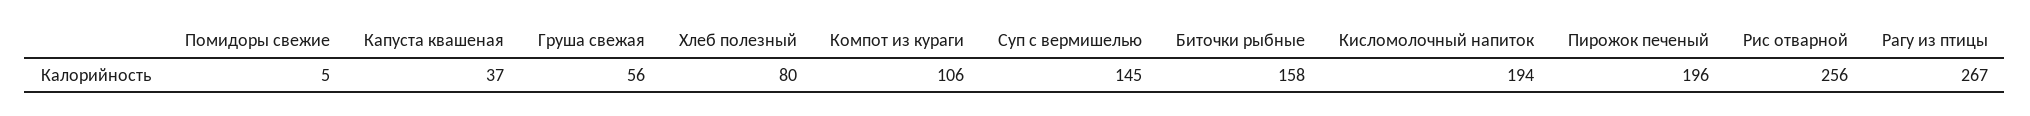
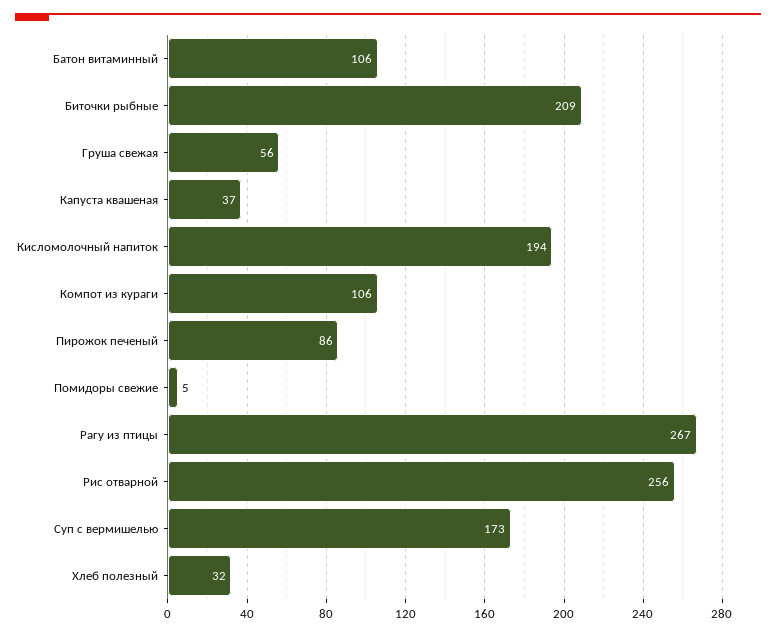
  {
    "Помидоры свежие": 5,
    "Капуста квашеная": 37,
    "Груша свежая": 56,
-   "Хлеб полезный": 80,
+   "Хлеб полезный": 32,
    "Компот из кураги": 106,
-   "Суп с вермишелью": 145,
+   "Суп с вермишелью": 173,
-   "Биточки рыбные": 158,
+   "Биточки рыбные": 209,
    "Кисломолочный напиток": 194,
-   "Пирожок печеный": 196,
+   "Пирожок печеный": 86,
    "Рис отварной": 256,
-   "Рагу из птицы": 267
+   "Рагу из птицы": 267,
+   "Батон витаминный": 106
  }

